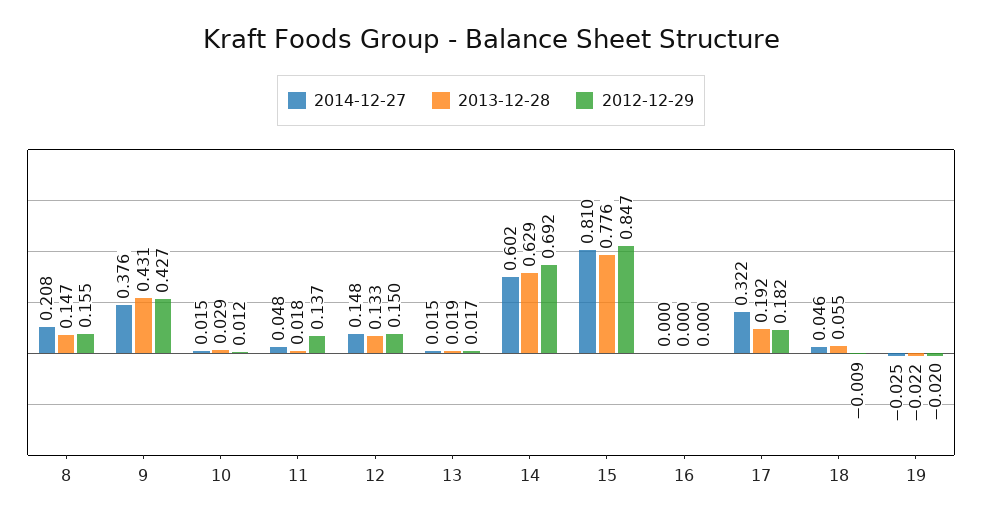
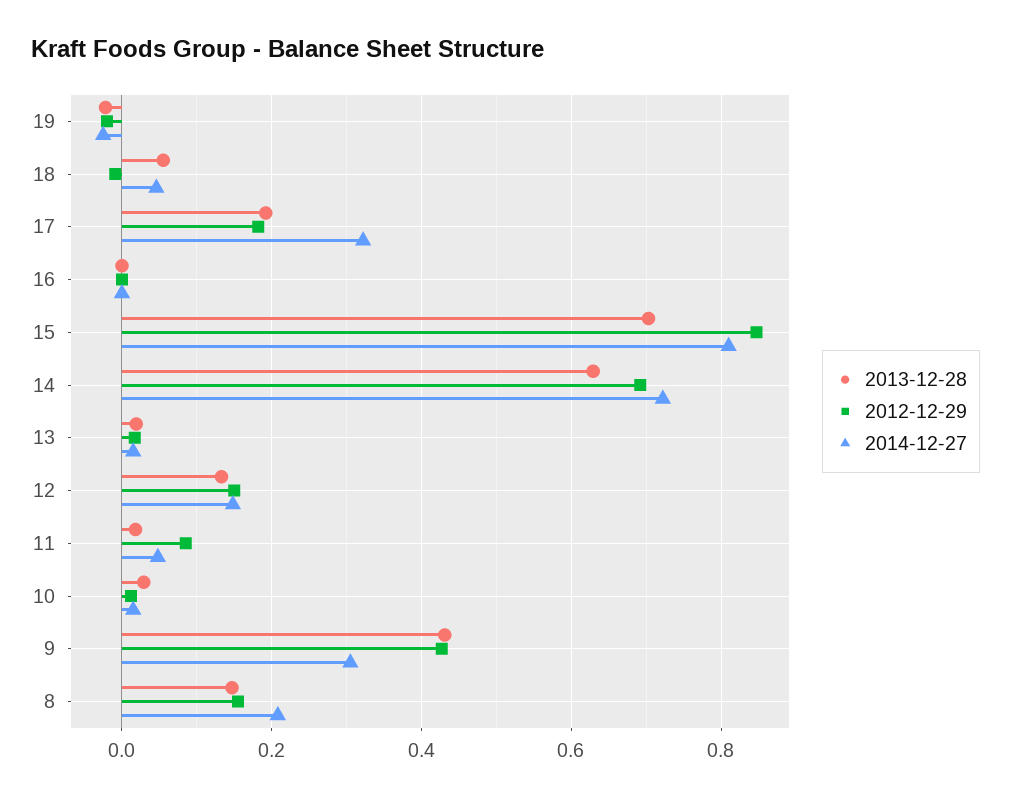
  {
    "2014-12-27": {
      "8": 0.208,
-     "9": 0.376,
+     "9": 0.3,
      "10": 0.015,
      "11": 0.048,
      "12": 0.148,
      "13": 0.015,
-     "14": 0.602,
+     "14": 0.72,
      "15": 0.81,
      "16": 0,
      "17": 0.322,
      "18": 0.046,
      "19": -0.025
    },
    "2013-12-28": {
      "8": 0.147,
      "9": 0.431,
      "10": 0.029,
      "11": 0.018,
      "12": 0.133,
      "13": 0.019,
      "14": 0.629,
-     "15": 0.776,
+     "15": 0.7,
      "16": 0,
      "17": 0.192,
      "18": 0.055,
      "19": -0.022
    },
    "2012-12-29": {
      "8": 0.155,
      "9": 0.427,
      "10": 0.012,
-     "11": 0.137,
+     "11": 0.08,
      "12": 0.15,
      "13": 0.017,
      "14": 0.692,
      "15": 0.847,
      "16": 0,
      "17": 0.182,
      "18": -0.009,
      "19": -0.02
    }
  }

